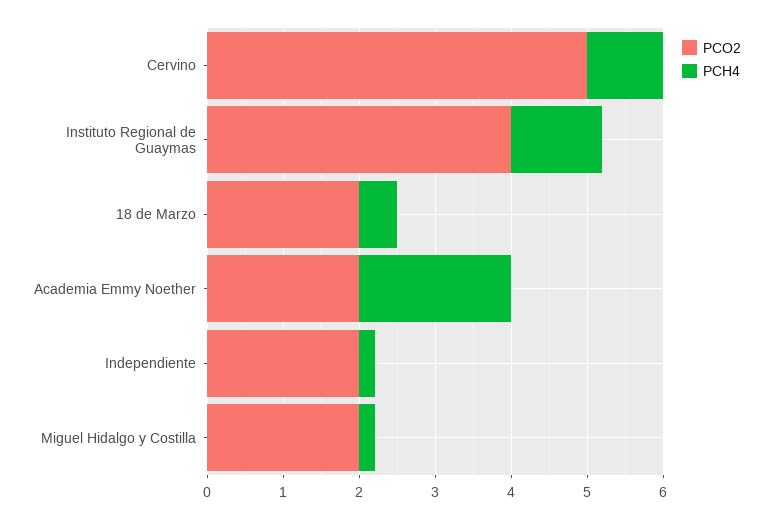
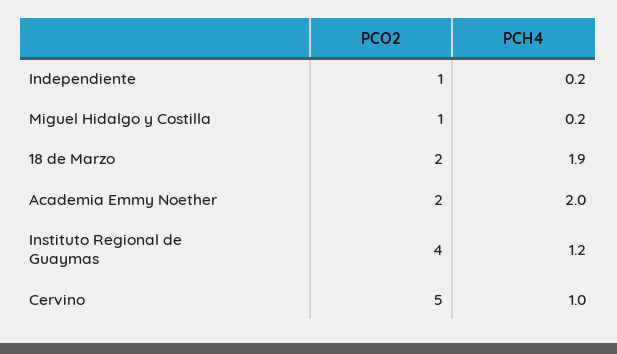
  {
    "PCO2": {
      "Cervino": 5,
      "Instituto Regional de Guaymas": 4,
      "18 de Marzo": 2,
      "Academia Emmy Noether": 2,
-     "Independiente": 2,
+     "Independiente": 1,
-     "Miguel Hidalgo y Costilla": 2
+     "Miguel Hidalgo y Costilla": 1
    },
    "PCH4": {
      "Cervino": 1,
      "Instituto Regional de Guaymas": 1.2,
-     "18 de Marzo": 0.5,
+     "18 de Marzo": 1.9,
      "Academia Emmy Noether": 2,
      "Independiente": 0.2,
      "Miguel Hidalgo y Costilla": 0.2
    }
  }

